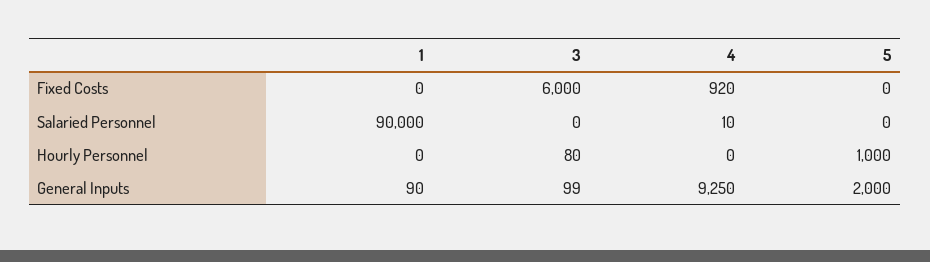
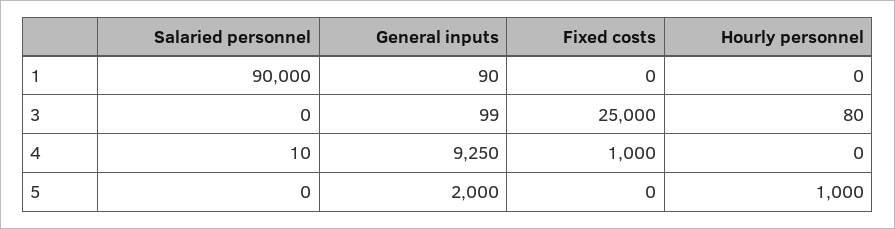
  {
    "1": {
      "Fixed Costs": 0,
      "Salaried Personnel": 90000,
      "Hourly Personnel": 0,
      "General Inputs": 90
    },
    "3": {
-     "Fixed Costs": 6000,
+     "Fixed Costs": 25000,
      "Salaried Personnel": 0,
      "Hourly Personnel": 80,
      "General Inputs": 99
    },
    "4": {
-     "Fixed Costs": 920,
+     "Fixed Costs": 1000,
      "Salaried Personnel": 10,
      "Hourly Personnel": 0,
      "General Inputs": 9250
    },
    "5": {
      "Fixed Costs": 0,
      "Salaried Personnel": 0,
      "Hourly Personnel": 1000,
      "General Inputs": 2000
    }
  }

